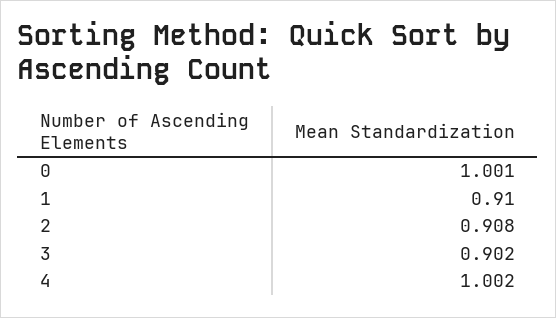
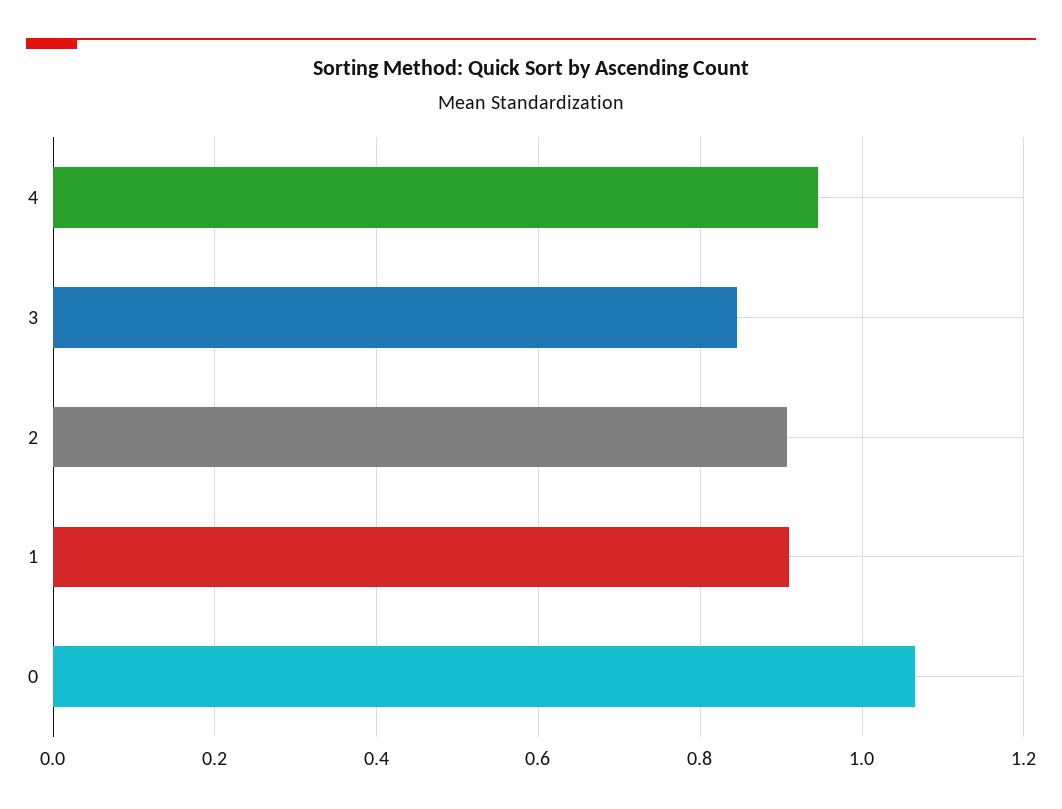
  {
-   "0": 1.001,
+   "0": 1.06,
    "1": 0.91,
    "2": 0.908,
-   "3": 0.902,
+   "3": 0.84,
-   "4": 1.002
+   "4": 0.94
  }

